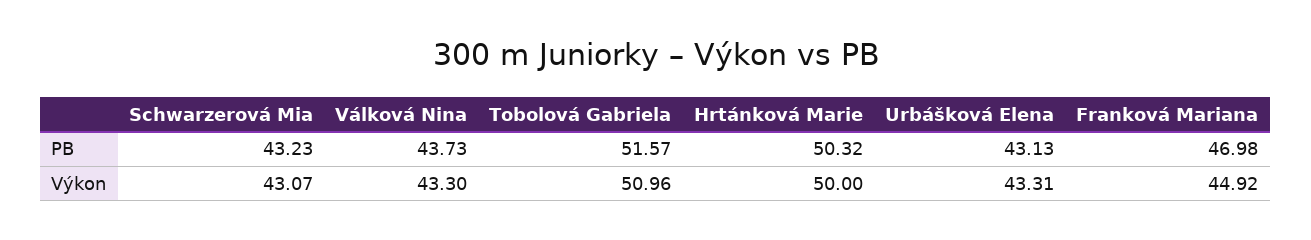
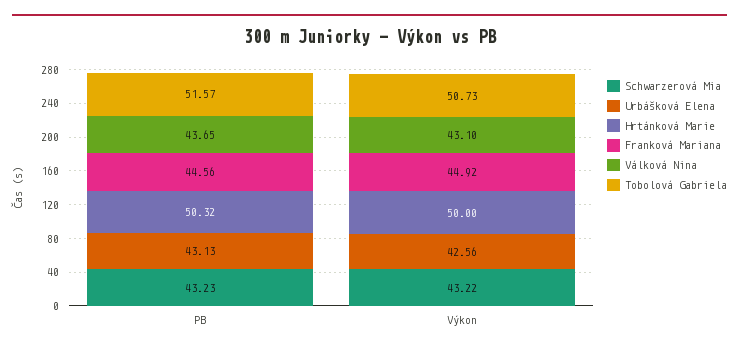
  {
    "Schwarzerová Mia": {
      "PB": 43.23,
-     "Výkon": 43.07
+     "Výkon": 43.22
    },
    "Válková Nina": {
-     "PB": 43.73,
+     "PB": 43.65,
-     "Výkon": 43.3
+     "Výkon": 43.1
    },
    "Tobolová Gabriela": {
      "PB": 51.57,
-     "Výkon": 50.96
+     "Výkon": 50.73
    },
    "Hrtánková Marie": {
      "PB": 50.32,
      "Výkon": 50
    },
    "Urbášková Elena": {
      "PB": 43.13,
-     "Výkon": 43.31
+     "Výkon": 42.56
    },
    "Franková Mariana": {
-     "PB": 46.98,
+     "PB": 44.56,
      "Výkon": 44.92
    }
  }

